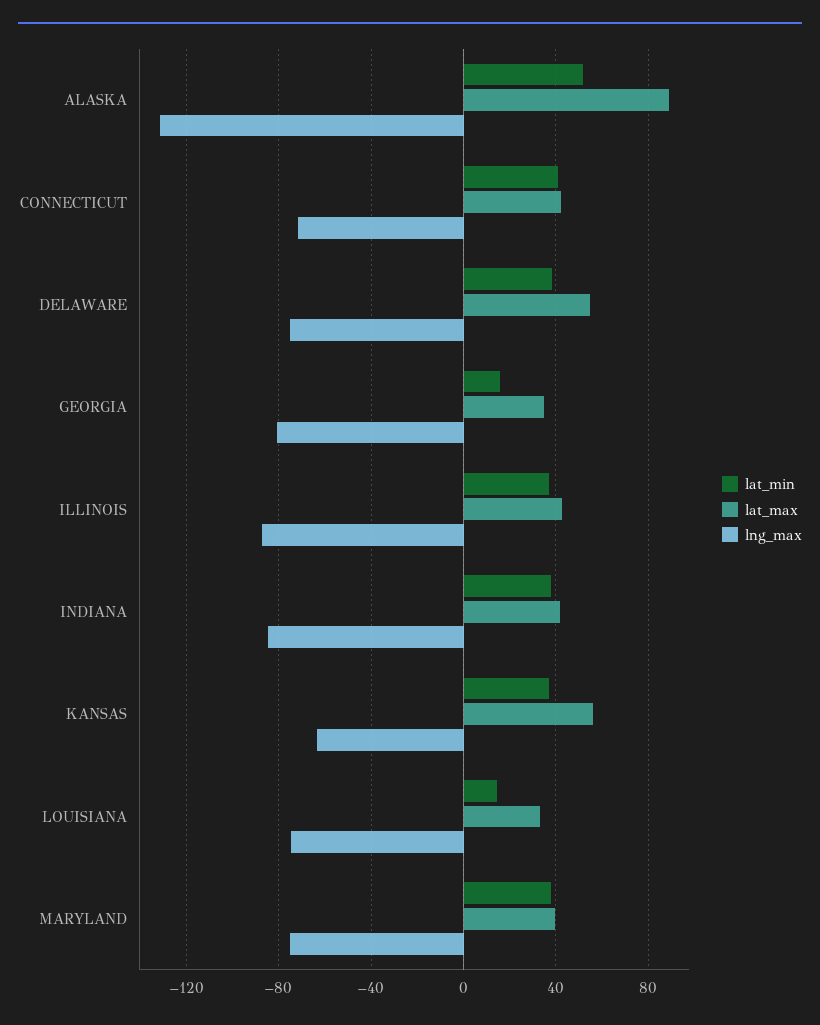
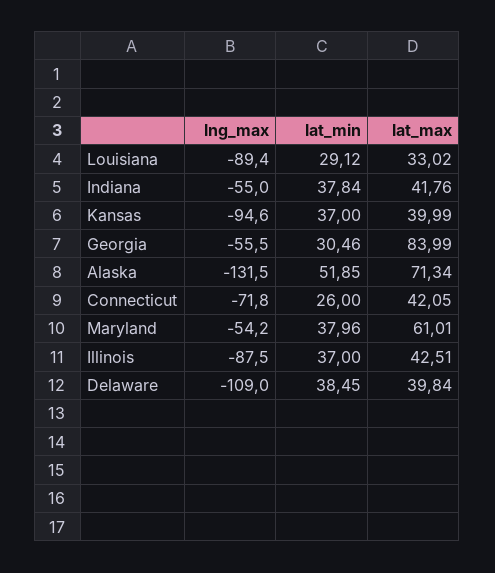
  {
    "lat_min": {
      "ALASKA": 51.85,
-     "CONNECTICUT": 40,
+     "CONNECTICUT": 26,
      "DELAWARE": 38.45,
-     "GEORGIA": 15,
+     "GEORGIA": 30.46,
      "ILLINOIS": 37,
      "INDIANA": 37.84,
      "KANSAS": 37,
-     "LOUISIANA": 15,
+     "LOUISIANA": 29.12,
      "MARYLAND": 37.96
    },
    "lat_max": {
-     "ALASKA": 90,
+     "ALASKA": 71.34,
      "CONNECTICUT": 42.05,
-     "DELAWARE": 55,
+     "DELAWARE": 39.84,
-     "GEORGIA": 35,
+     "GEORGIA": 83.99,
      "ILLINOIS": 42.51,
      "INDIANA": 41.76,
-     "KANSAS": 55,
+     "KANSAS": 39.99,
      "LOUISIANA": 33.02,
-     "MARYLAND": 40
+     "MARYLAND": 61.01
    },
    "lng_max": {
      "ALASKA": -131.5,
      "CONNECTICUT": -71.8,
-     "DELAWARE": -75,
+     "DELAWARE": -109,
-     "GEORGIA": -80,
+     "GEORGIA": -55.5,
      "ILLINOIS": -87.5,
-     "INDIANA": -85,
+     "INDIANA": -55,
-     "KANSAS": -65,
+     "KANSAS": -94.6,
-     "LOUISIANA": -75,
+     "LOUISIANA": -89.4,
-     "MARYLAND": -75
+     "MARYLAND": -54.2
    }
  }

